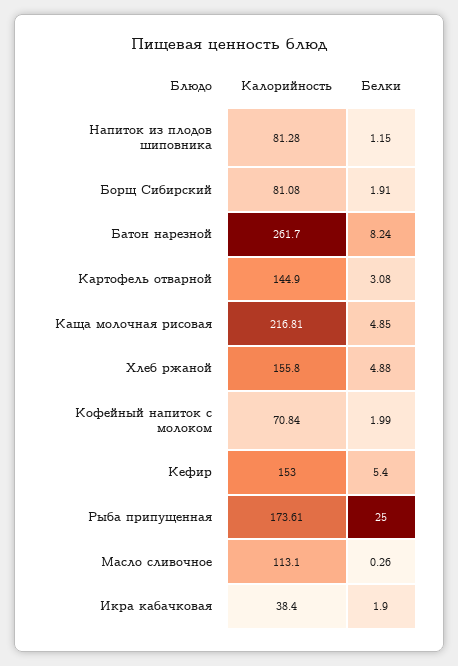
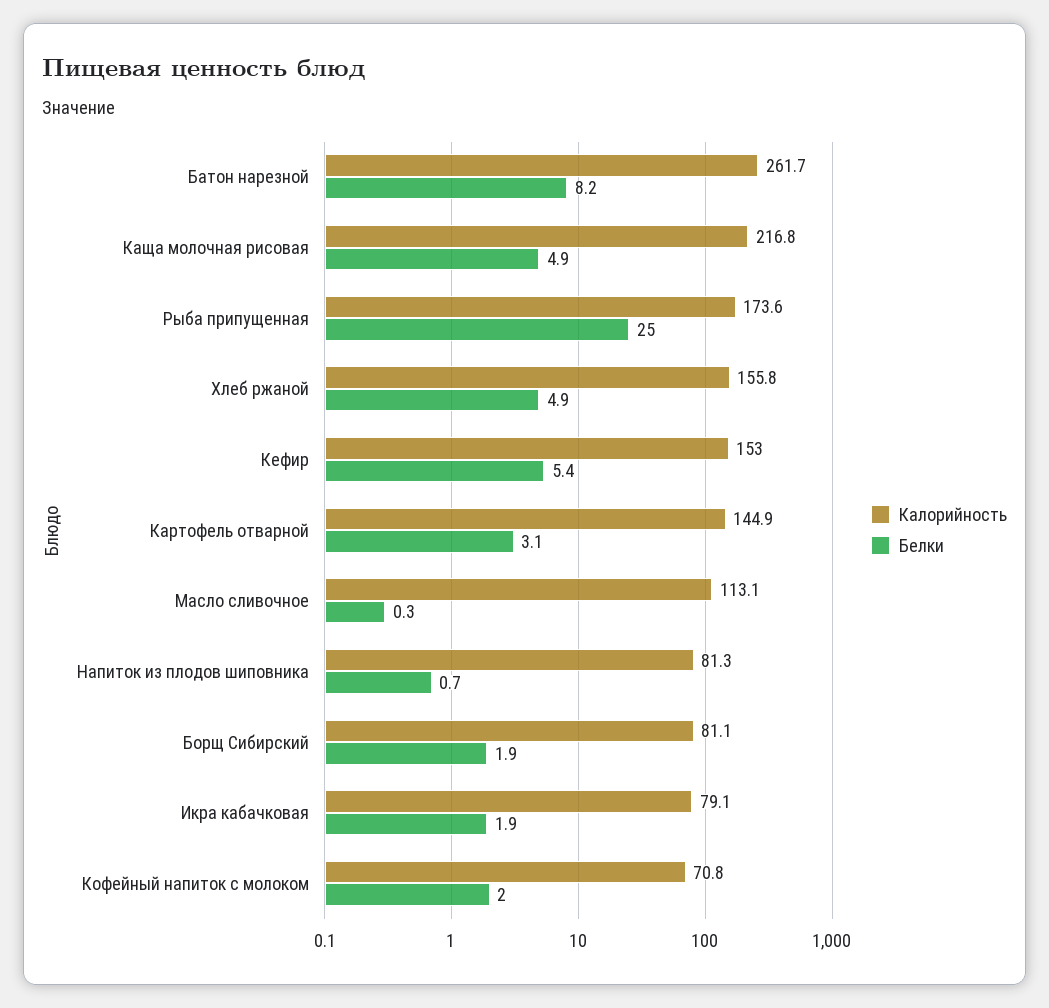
  {
    "Калорийность": {
      "Напиток из плодов шиповника": 81.28,
      "Борщ Сибирский": 81.08,
      "Батон нарезной": 261.7,
      "Картофель отварной": 144.9,
      "Каща молочная рисовая": 216.81,
      "Хлеб ржаной": 155.8,
      "Кофейный напиток с молоком": 70.84,
      "Кефир": 153,
      "Рыба припущенная": 173.61,
      "Масло сливочное": 113.1,
-     "Икра кабачковая": 38.4
+     "Икра кабачковая": 79.1
    },
    "Белки": {
-     "Напиток из плодов шиповника": 1.15,
+     "Напиток из плодов шиповника": 0.7,
      "Борщ Сибирский": 1.91,
      "Батон нарезной": 8.24,
      "Картофель отварной": 3.08,
      "Каща молочная рисовая": 4.85,
      "Хлеб ржаной": 4.88,
      "Кофейный напиток с молоком": 1.99,
      "Кефир": 5.4,
      "Рыба припущенная": 25,
      "Масло сливочное": 0.26,
      "Икра кабачковая": 1.9
    }
  }

